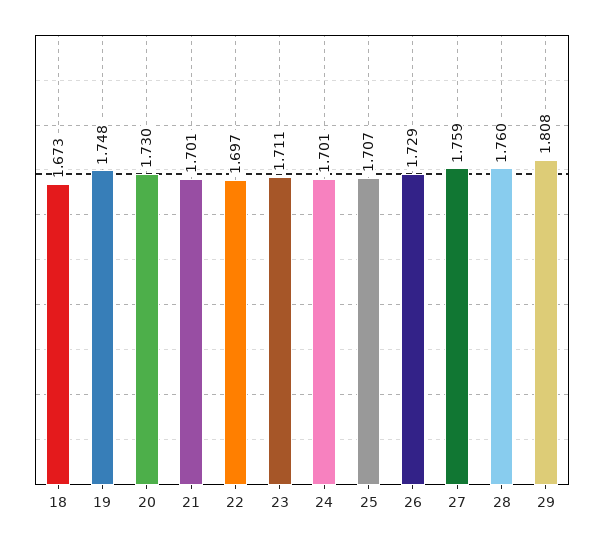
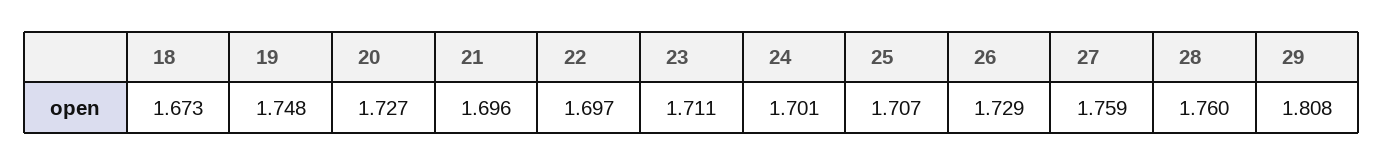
  {
    "18": 1.673,
    "19": 1.748,
-   "20": 1.73,
+   "20": 1.727,
-   "21": 1.701,
+   "21": 1.696,
    "22": 1.697,
    "23": 1.711,
    "24": 1.701,
    "25": 1.707,
    "26": 1.729,
    "27": 1.759,
    "28": 1.76,
    "29": 1.808
  }

